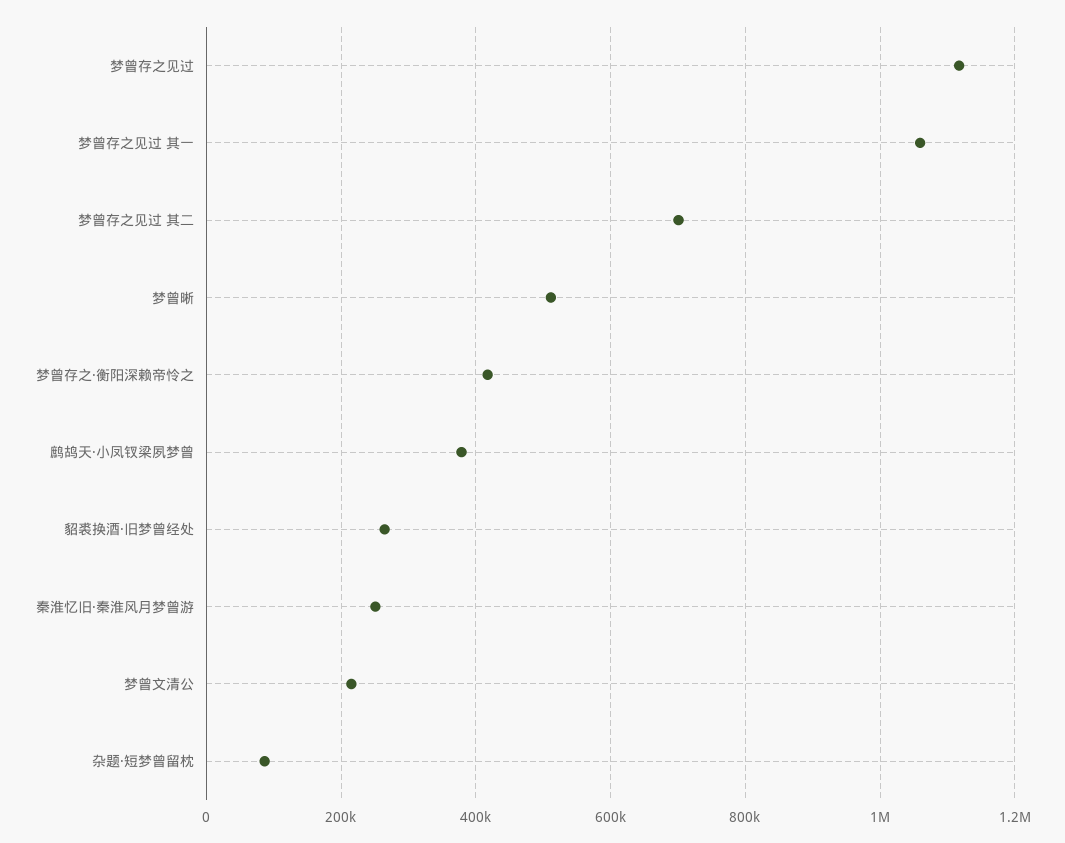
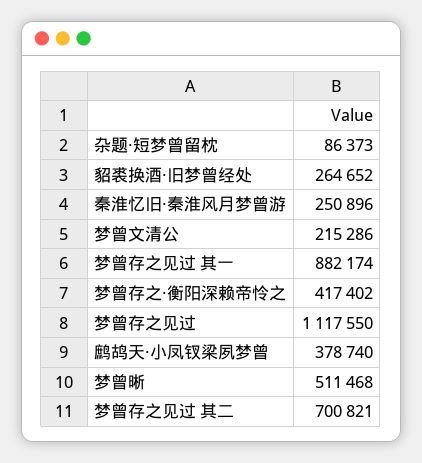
  {
    "梦曾存之见过": 1117550,
-   "梦曾存之见过 其一": 1060000,
+   "梦曾存之见过 其一": 882174,
    "梦曾存之见过 其二": 700821,
    "梦曾晰": 511468,
    "梦曾存之·衡阳深赖帝怜之": 417402,
    "鹧鸪天·小凤钗梁夙梦曾": 378740,
    "貂裘换酒·旧梦曾经处": 264652,
    "秦淮忆旧·秦淮风月梦曾游": 250896,
    "梦曾文清公": 215286,
    "杂题·短梦曾留枕": 86373
  }

